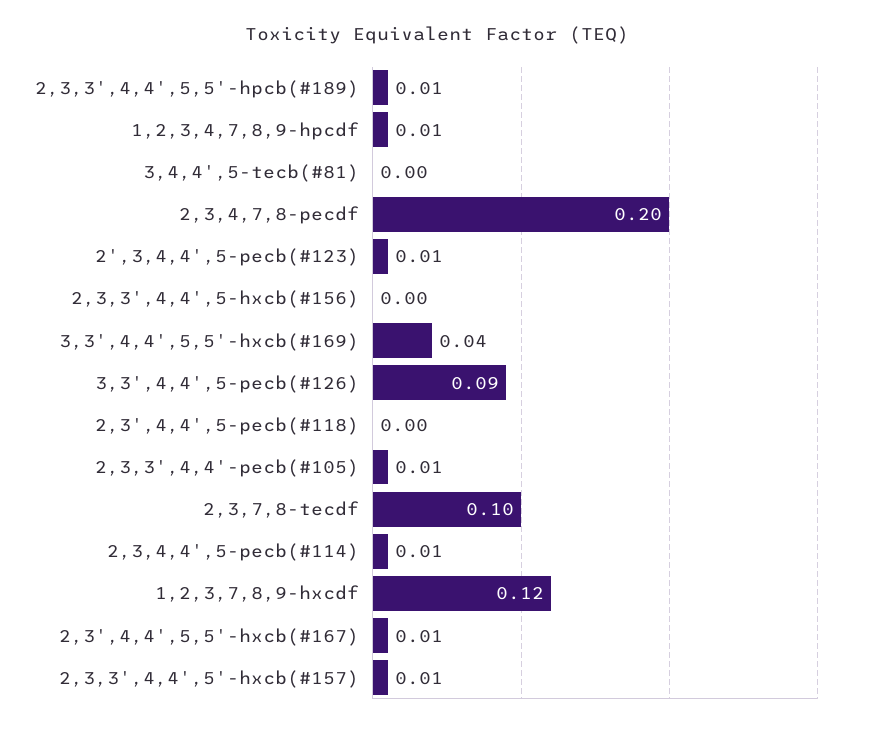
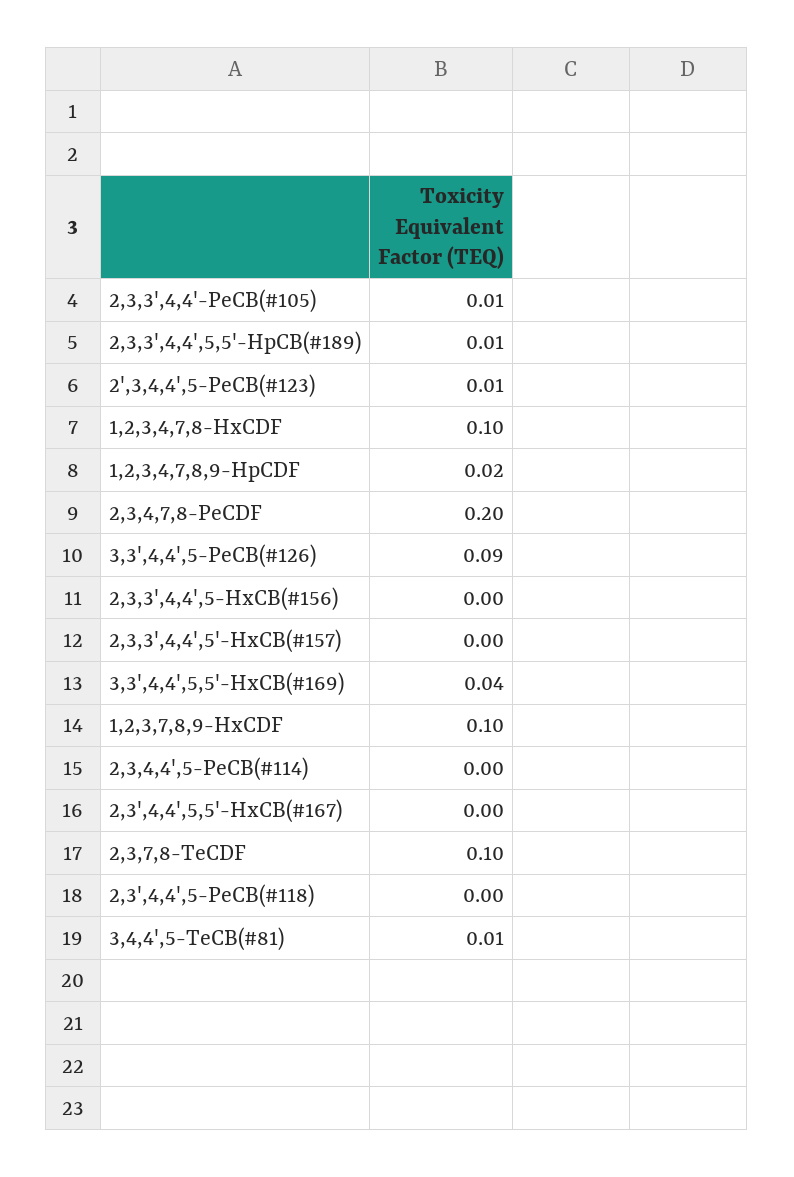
  {
    "2,3,3',4,4',5,5'-hpcb(#189)": 0.01,
-   "1,2,3,4,7,8,9-hpcdf": 0.01,
+   "1,2,3,4,7,8,9-hpcdf": 0.02,
-   "3,4,4',5-tecb(#81)": 0,
+   "3,4,4',5-tecb(#81)": 0.01,
    "2,3,4,7,8-pecdf": 0.2,
    "2',3,4,4',5-pecb(#123)": 0.01,
    "2,3,3',4,4',5-hxcb(#156)": 0,
    "3,3',4,4',5,5'-hxcb(#169)": 0.04,
    "3,3',4,4',5-pecb(#126)": 0.09,
    "2,3',4,4',5-pecb(#118)": 0,
    "2,3,3',4,4'-pecb(#105)": 0.01,
    "2,3,7,8-tecdf": 0.1,
-   "2,3,4,4',5-pecb(#114)": 0.01,
+   "2,3,4,4',5-pecb(#114)": 0,
-   "1,2,3,7,8,9-hxcdf": 0.12,
+   "1,2,3,7,8,9-hxcdf": 0.1,
-   "2,3',4,4',5,5'-hxcb(#167)": 0.01,
+   "2,3',4,4',5,5'-hxcb(#167)": 0,
-   "2,3,3',4,4',5'-hxcb(#157)": 0.01
+   "2,3,3',4,4',5'-hxcb(#157)": 0,
+   "1,2,3,4,7,8-HxCDF": 0.1
  }

